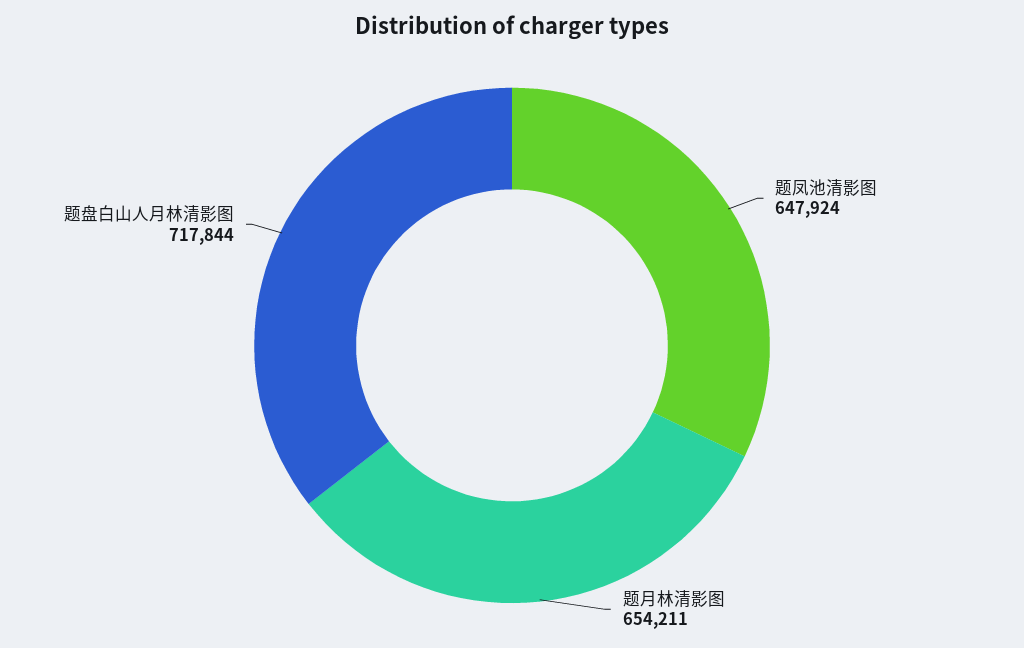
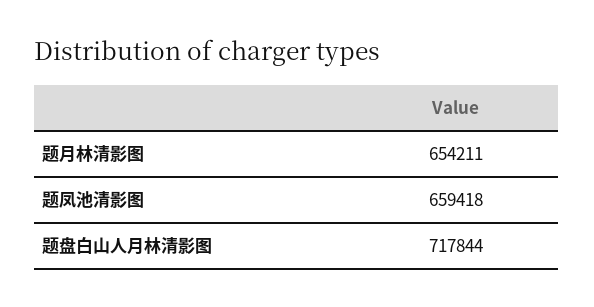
  {
-   "题凤池清影图": 647924,
+   "题凤池清影图": 659418,
    "题月林清影图": 654211,
    "题盘白山人月林清影图": 717844
  }

